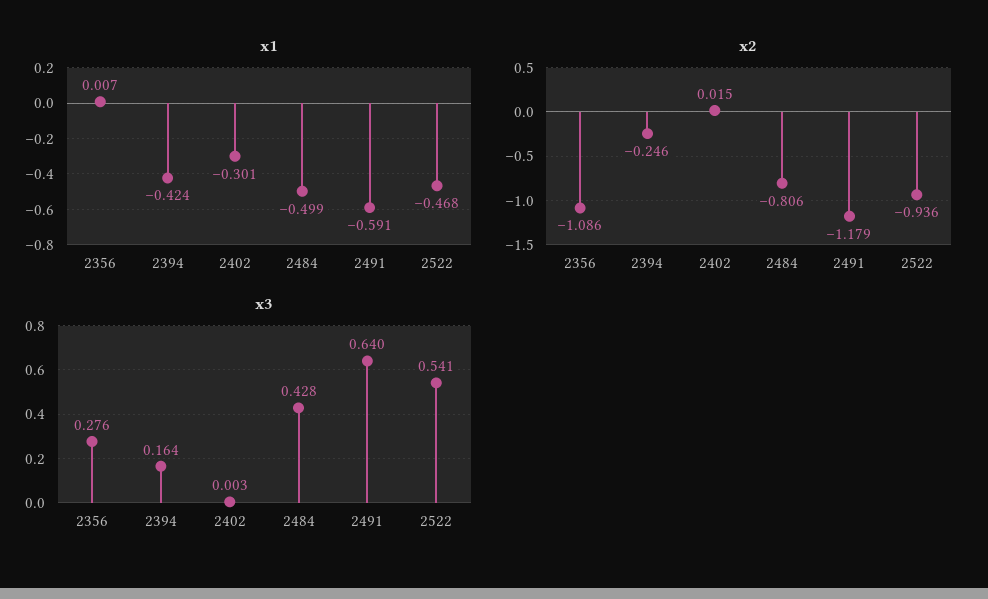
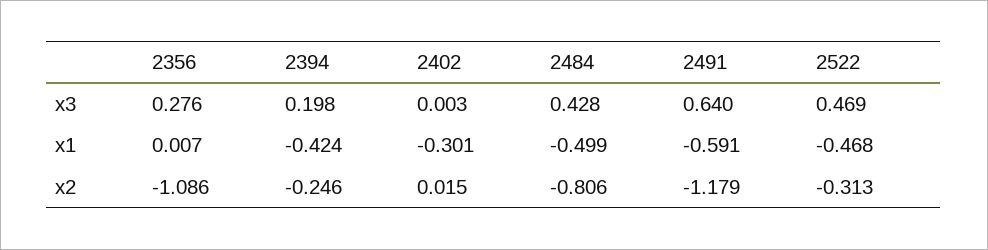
  {
    "x1": {
      "2356": 0.007,
      "2394": -0.424,
      "2402": -0.301,
      "2484": -0.499,
      "2491": -0.591,
      "2522": -0.468
    },
    "x2": {
      "2356": -1.086,
      "2394": -0.246,
      "2402": 0.015,
      "2484": -0.806,
      "2491": -1.179,
-     "2522": -0.936
+     "2522": -0.313
    },
    "x3": {
      "2356": 0.276,
-     "2394": 0.164,
+     "2394": 0.198,
      "2402": 0.003,
      "2484": 0.428,
      "2491": 0.64,
-     "2522": 0.541
+     "2522": 0.469
    }
  }

